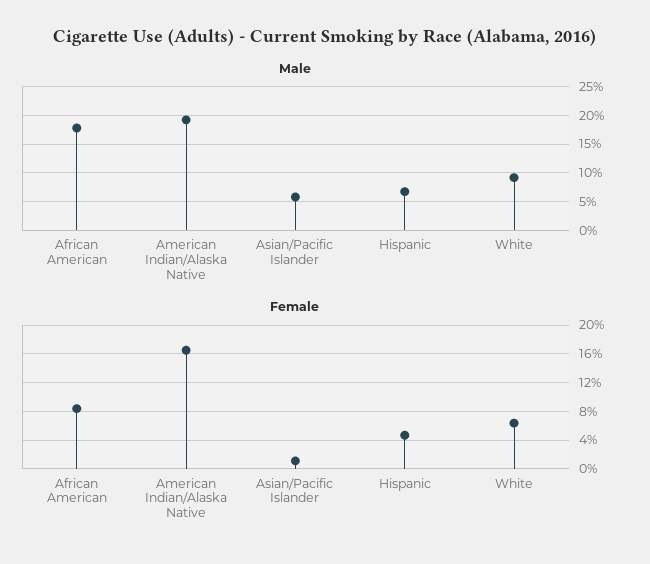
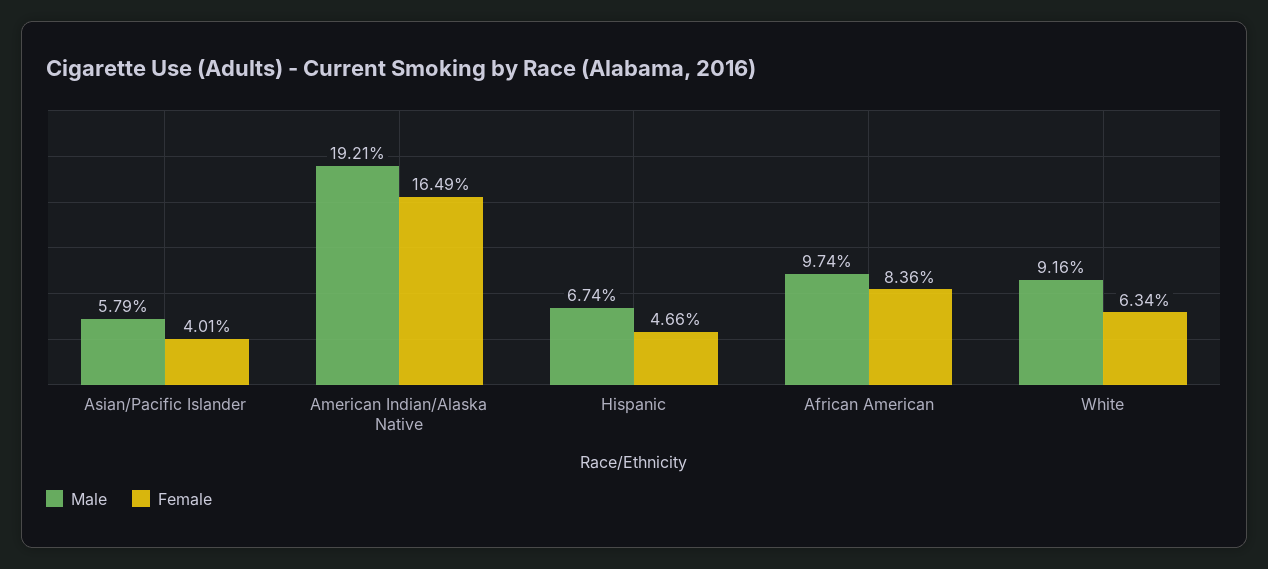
  {
    "Male": {
-     "African American": 17.5,
+     "African American": 9.74,
      "American Indian/Alaska Native": 19.21,
      "Asian/Pacific Islander": 5.79,
      "Hispanic": 6.74,
      "White": 9.16
    },
    "Female": {
      "African American": 8.36,
      "American Indian/Alaska Native": 16.49,
-     "Asian/Pacific Islander": 1,
+     "Asian/Pacific Islander": 4.01,
      "Hispanic": 4.66,
      "White": 6.34
    }
  }

